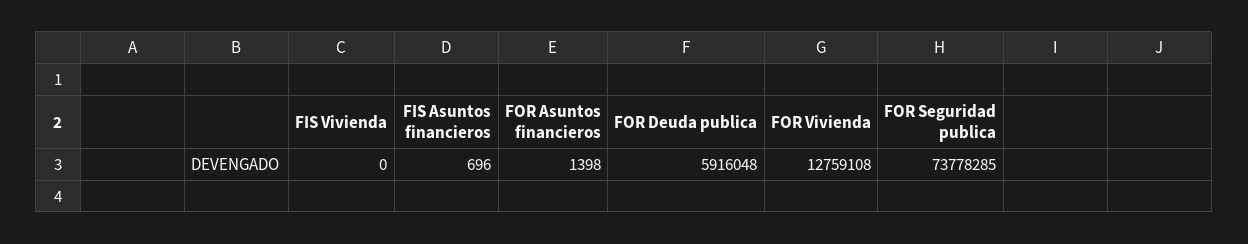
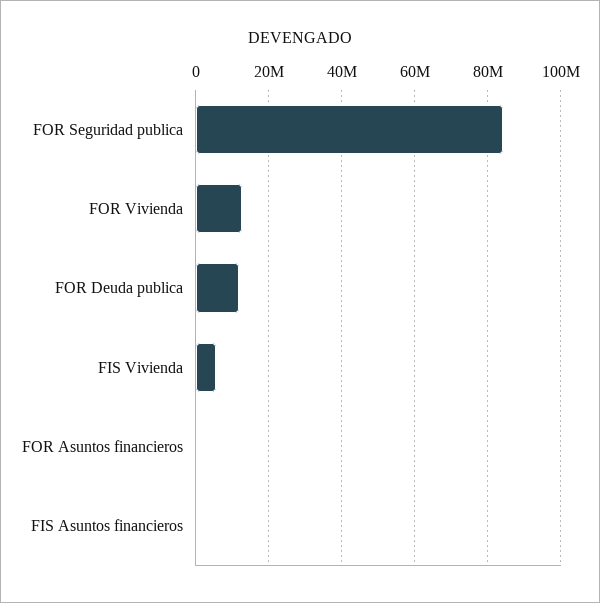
  {
-   "FIS Vivienda": 0,
+   "FIS Vivienda": 6000000,
    "FIS Asuntos financieros": 696,
    "FOR Asuntos financieros": 1398,
-   "FOR Deuda publica": 5916048,
+   "FOR Deuda publica": 12000000,
    "FOR Vivienda": 12759108,
-   "FOR Seguridad publica": 73778285
+   "FOR Seguridad publica": 84000000
  }

